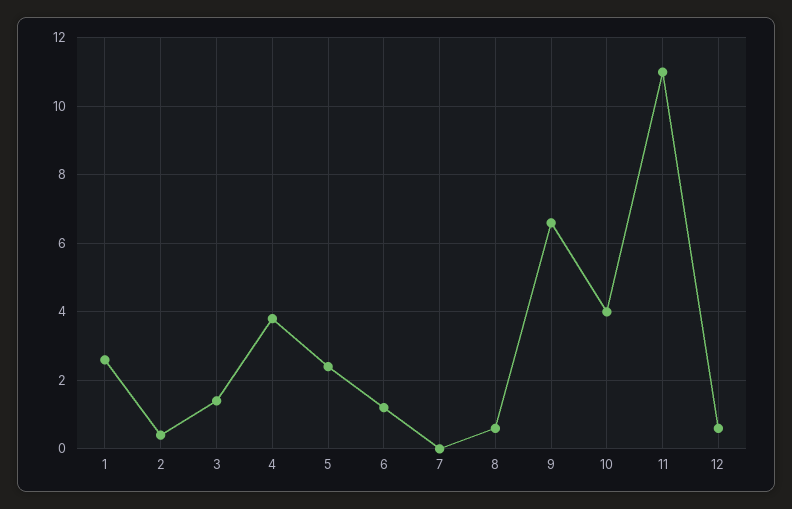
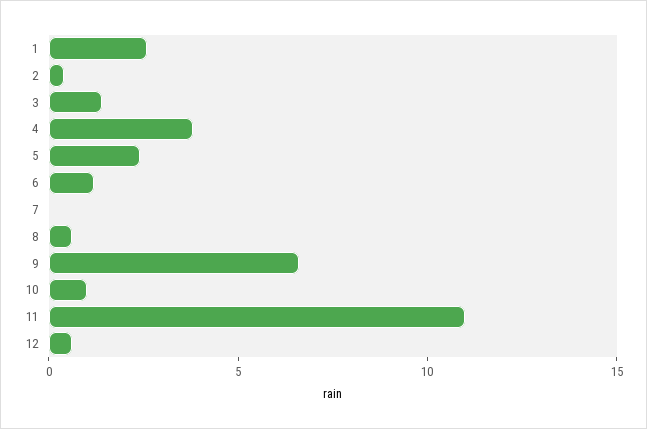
  {
    "1": 2.5,
    "2": 0.5,
    "3": 1.5,
    "4": 4,
    "5": 2.5,
    "6": 1,
    "7": 0,
    "8": 0.5,
    "9": 6.5,
-   "10": 4,
+   "10": 1,
    "11": 11,
    "12": 0.5
  }

